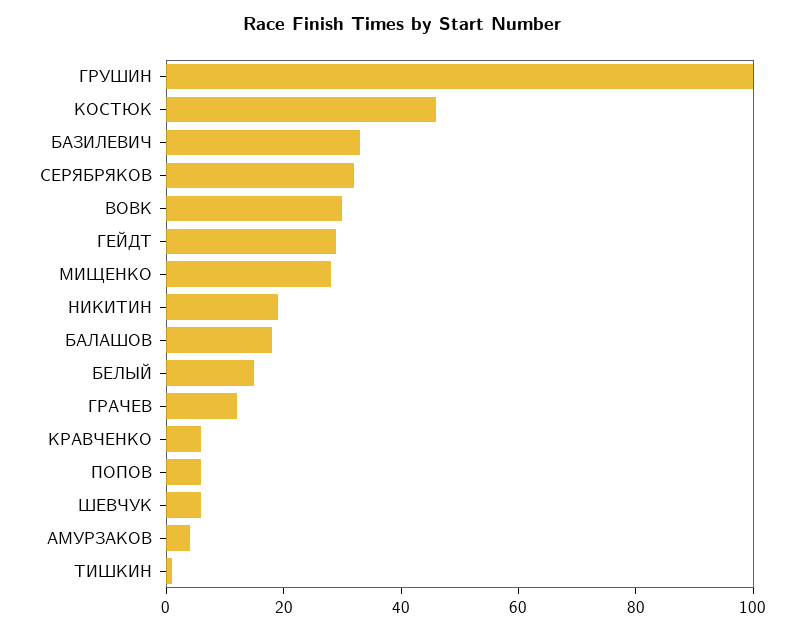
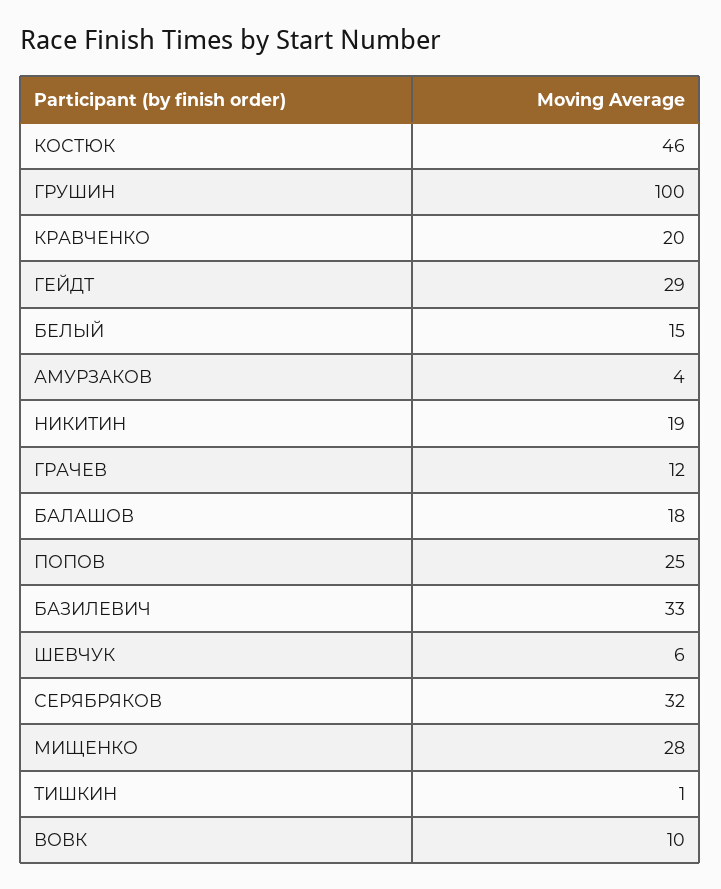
  {
    "ГРУШИН": 100,
    "КОСТЮК": 46,
    "БАЗИЛЕВИЧ": 33,
    "СЕРЯБРЯКОВ": 32,
-   "ВОВК": 30,
+   "ВОВК": 10,
    "ГЕЙДТ": 29,
    "МИЩЕНКО": 28,
    "НИКИТИН": 19,
    "БАЛАШОВ": 18,
    "БЕЛЫЙ": 15,
    "ГРАЧЕВ": 12,
-   "КРАВЧЕНКО": 5,
+   "КРАВЧЕНКО": 20,
-   "ПОПОВ": 5,
+   "ПОПОВ": 25,
    "ШЕВЧУК": 6,
    "АМУРЗАКОВ": 4,
    "ТИШКИН": 1
  }

